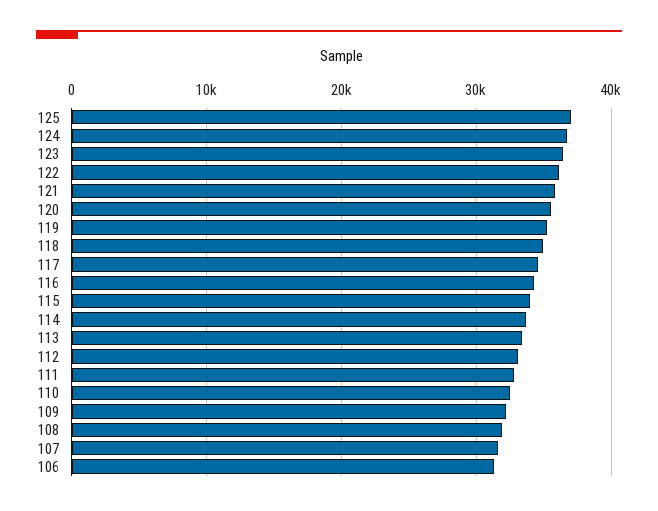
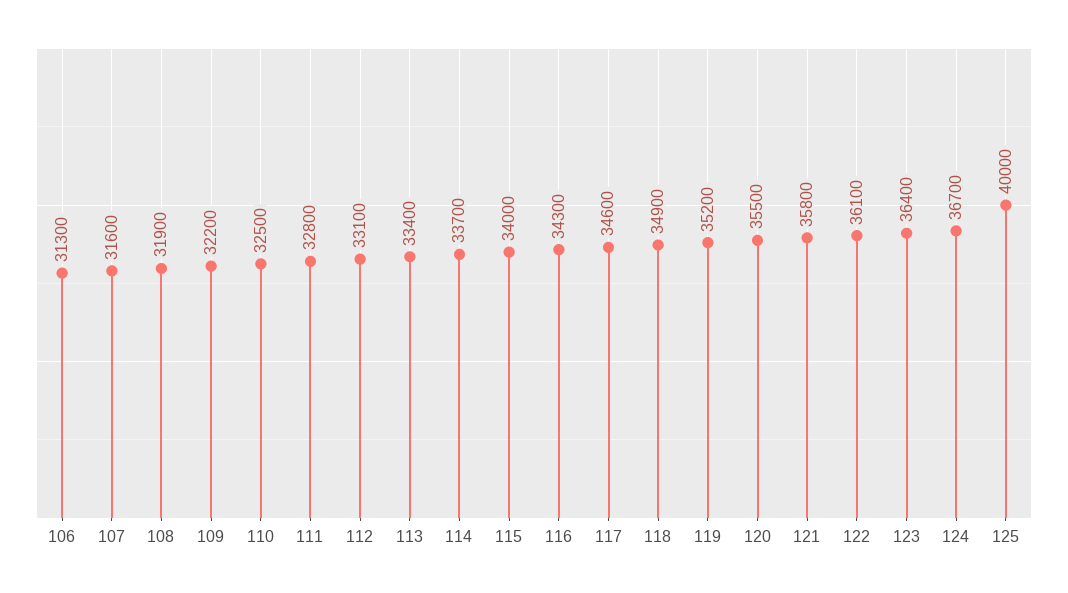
  {
-   "125": 37000,
+   "125": 40000,
    "124": 36700,
    "123": 36400,
    "122": 36100,
    "121": 35800,
    "120": 35500,
    "119": 35200,
    "118": 34900,
    "117": 34600,
    "116": 34300,
    "115": 34000,
    "114": 33700,
    "113": 33400,
    "112": 33100,
    "111": 32800,
    "110": 32500,
    "109": 32200,
    "108": 31900,
    "107": 31600,
    "106": 31300
  }

